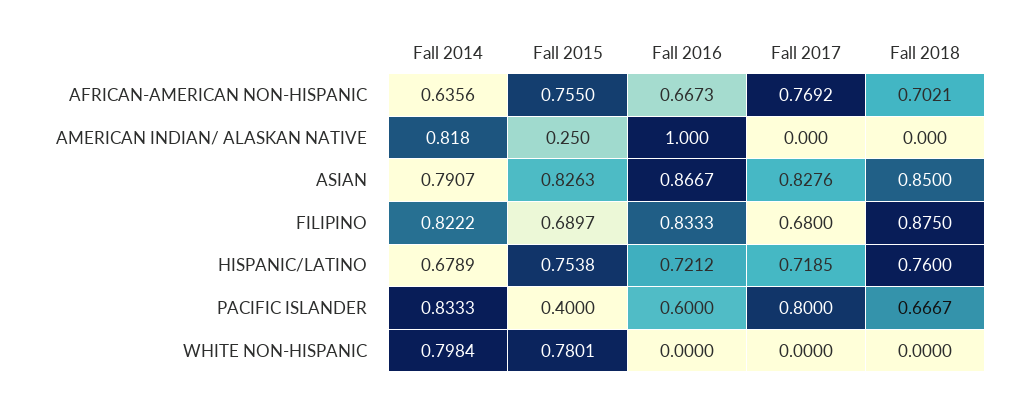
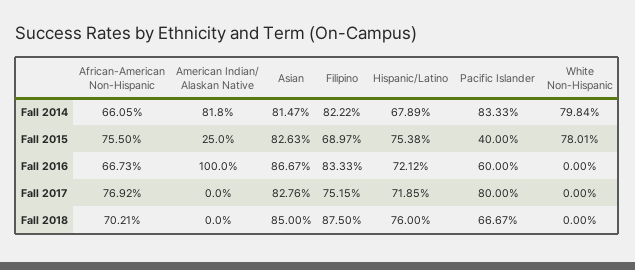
  {
    "Fall 2014": {
-     "AFRICAN-AMERICAN NON-HISPANIC": 0.6356,
+     "AFRICAN-AMERICAN NON-HISPANIC": 0.6605,
      "AMERICAN INDIAN/ ALASKAN NATIVE": 0.818,
-     "ASIAN": 0.7907,
+     "ASIAN": 0.8147,
      "FILIPINO": 0.8222,
      "HISPANIC/LATINO": 0.6789,
      "PACIFIC ISLANDER": 0.8333,
      "WHITE NON-HISPANIC": 0.7984
    },
    "Fall 2015": {
      "AFRICAN-AMERICAN NON-HISPANIC": 0.755,
      "AMERICAN INDIAN/ ALASKAN NATIVE": 0.25,
      "ASIAN": 0.8263,
      "FILIPINO": 0.6897,
      "HISPANIC/LATINO": 0.7538,
      "PACIFIC ISLANDER": 0.4,
      "WHITE NON-HISPANIC": 0.7801
    },
    "Fall 2016": {
      "AFRICAN-AMERICAN NON-HISPANIC": 0.6673,
      "AMERICAN INDIAN/ ALASKAN NATIVE": 1,
      "ASIAN": 0.8667,
      "FILIPINO": 0.8333,
      "HISPANIC/LATINO": 0.7212,
      "PACIFIC ISLANDER": 0.6,
      "WHITE NON-HISPANIC": 0
    },
    "Fall 2017": {
      "AFRICAN-AMERICAN NON-HISPANIC": 0.7692,
      "AMERICAN INDIAN/ ALASKAN NATIVE": 0,
      "ASIAN": 0.8276,
-     "FILIPINO": 0.68,
+     "FILIPINO": 0.7515,
      "HISPANIC/LATINO": 0.7185,
      "PACIFIC ISLANDER": 0.8,
      "WHITE NON-HISPANIC": 0
    },
    "Fall 2018": {
      "AFRICAN-AMERICAN NON-HISPANIC": 0.7021,
      "AMERICAN INDIAN/ ALASKAN NATIVE": 0,
      "ASIAN": 0.85,
      "FILIPINO": 0.875,
      "HISPANIC/LATINO": 0.76,
      "PACIFIC ISLANDER": 0.6667,
      "WHITE NON-HISPANIC": 0
    }
  }

